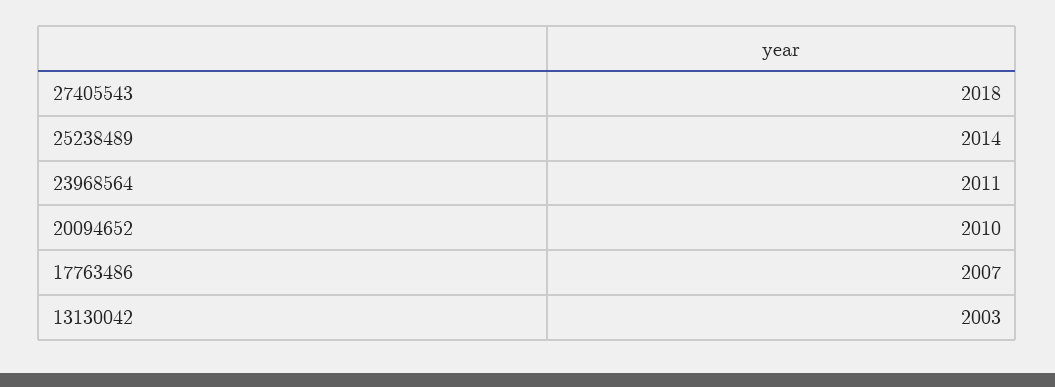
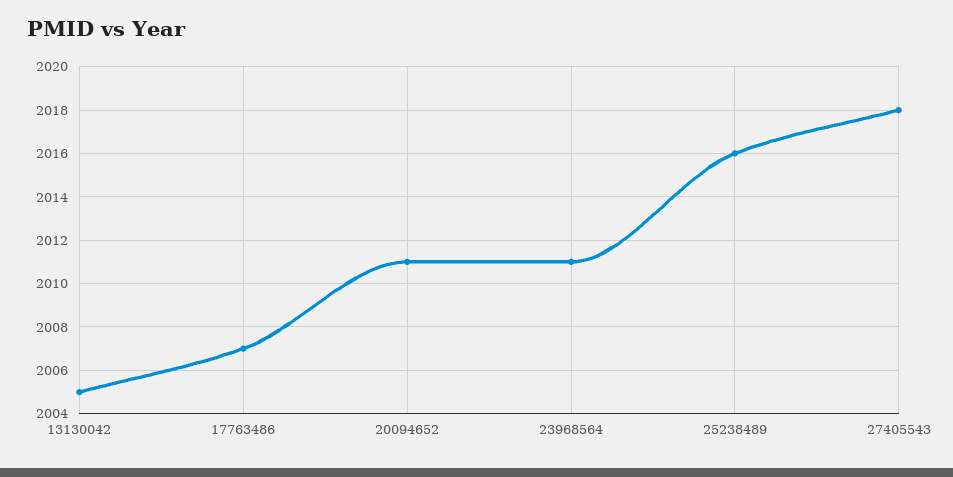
  {
    "27405543": 2018,
-   "25238489": 2014,
+   "25238489": 2016,
    "23968564": 2011,
-   "20094652": 2010,
+   "20094652": 2011,
    "17763486": 2007,
-   "13130042": 2003
+   "13130042": 2005
  }

